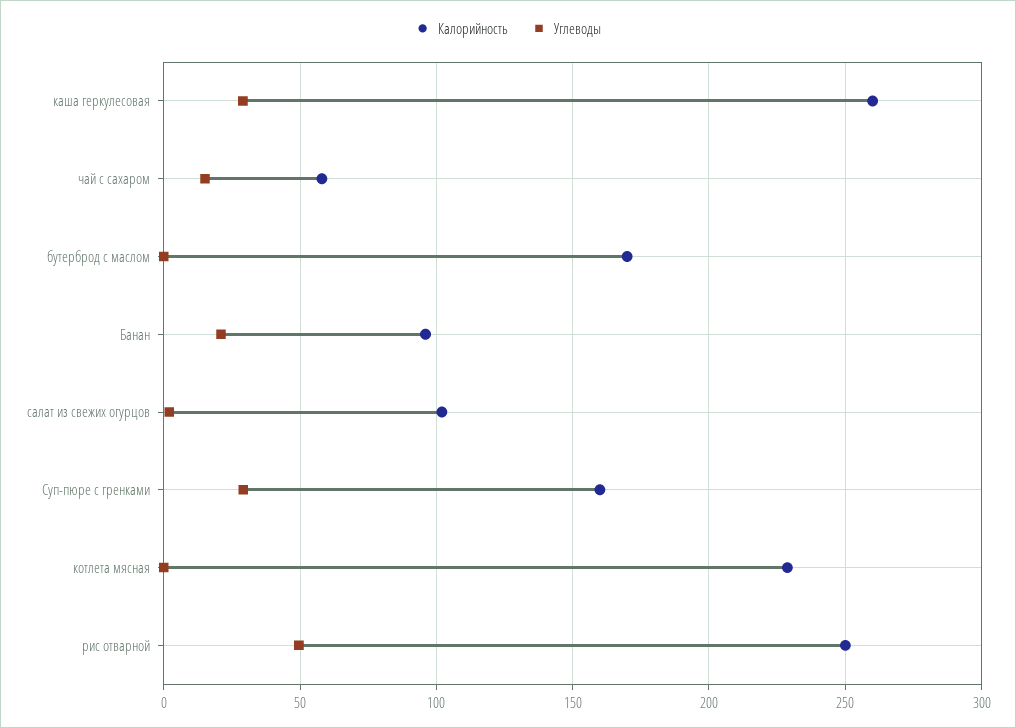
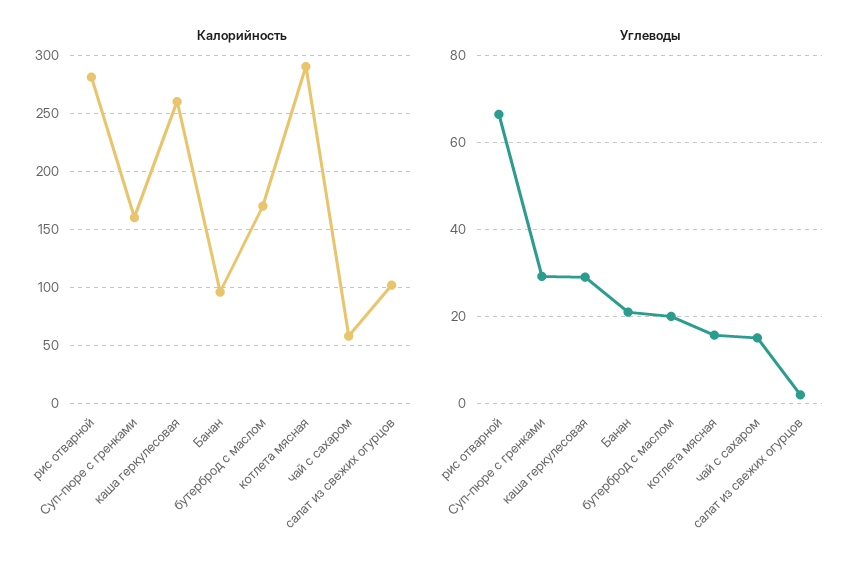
  {
    "Калорийность": {
      "каша геркулесовая": 260,
      "чай с сахаром": 60,
      "бутерброд с маслом": 170,
      "Банан": 95,
      "салат из свежих огурцов": 100,
      "Суп-пюре с гренками": 160,
-     "котлета мясная": 230,
+     "котлета мясная": 290,
-     "рис отварной": 250
+     "рис отварной": 280
    },
    "Углеводы": {
      "каша геркулесовая": 30,
      "чай с сахаром": 16,
-     "бутерброд с маслом": 0,
+     "бутерброд с маслом": 20,
      "Банан": 22,
      "салат из свежих огурцов": 2,
      "Суп-пюре с гренками": 30,
-     "котлета мясная": 0,
+     "котлета мясная": 16,
-     "рис отварной": 50
+     "рис отварной": 66
    }
  }

